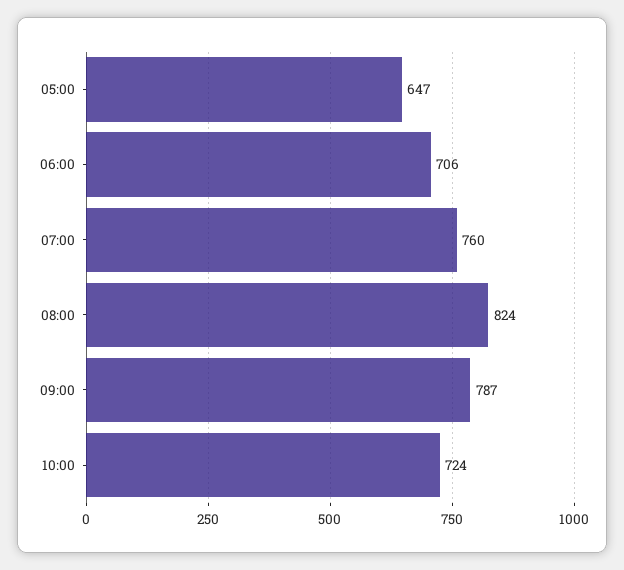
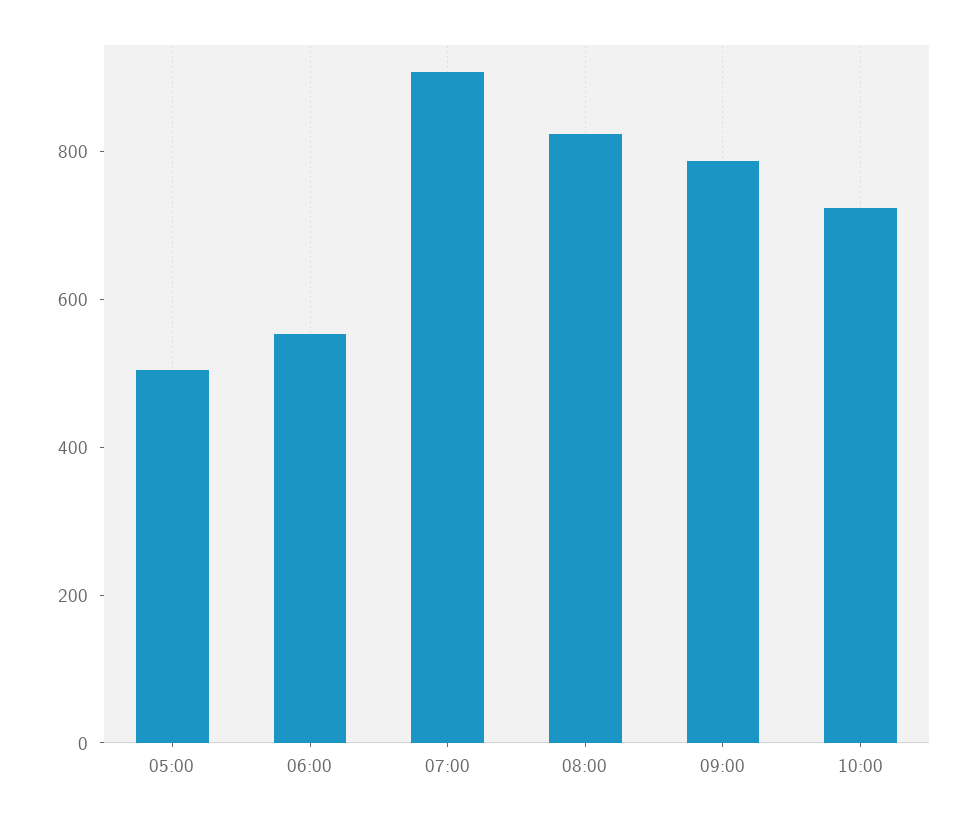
  {
-   "05:00": 647,
+   "05:00": 500,
-   "06:00": 706,
+   "06:00": 550,
-   "07:00": 760,
+   "07:00": 900,
    "08:00": 824,
    "09:00": 787,
    "10:00": 724
  }

